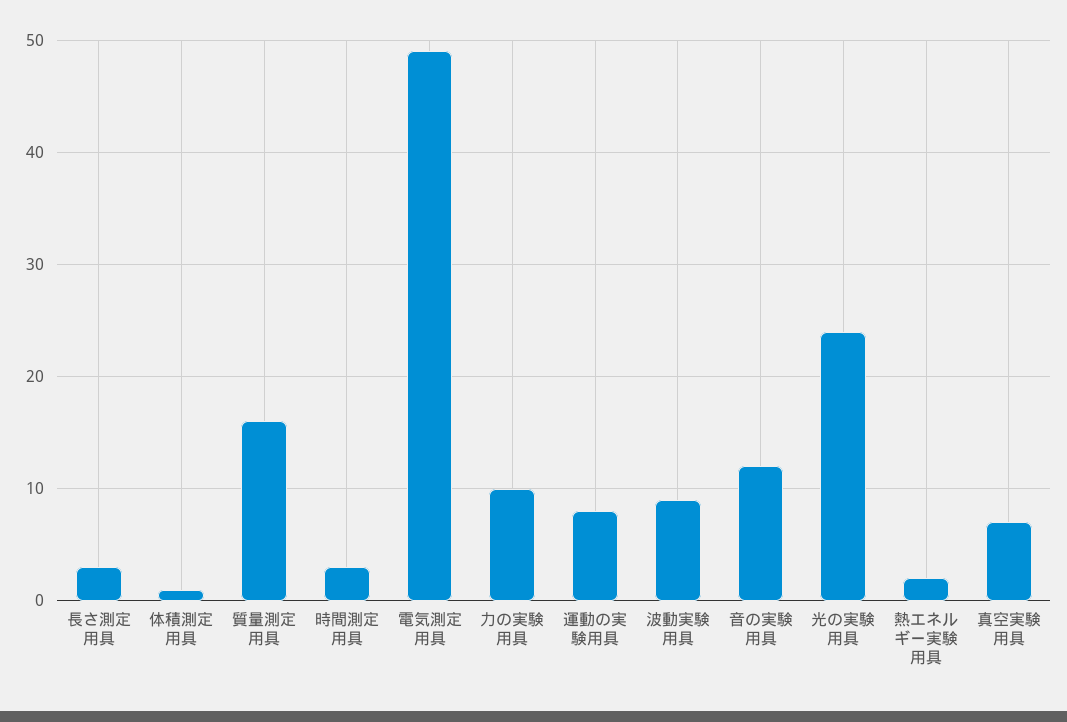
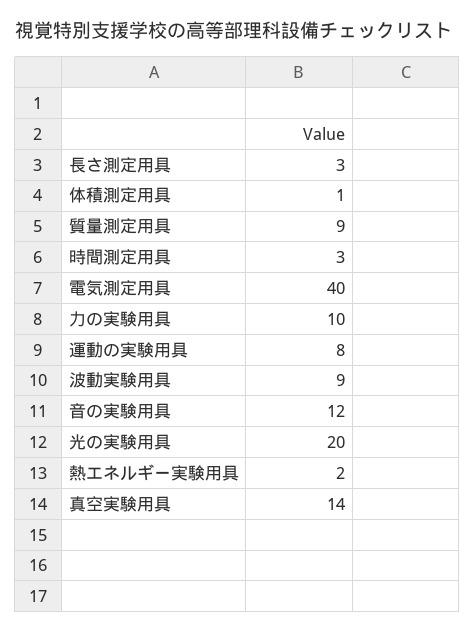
  {
    "長さ測定用具": 3,
    "体積測定用具": 1,
-   "質量測定用具": 16,
+   "質量測定用具": 9,
    "時間測定用具": 3,
-   "電気測定用具": 49,
+   "電気測定用具": 40,
    "力の実験用具": 10,
    "運動の実験用具": 8,
    "波動実験用具": 9,
    "音の実験用具": 12,
-   "光の実験用具": 24,
+   "光の実験用具": 20,
    "熱エネルギー実験用具": 2,
-   "真空実験用具": 7
+   "真空実験用具": 14
  }

